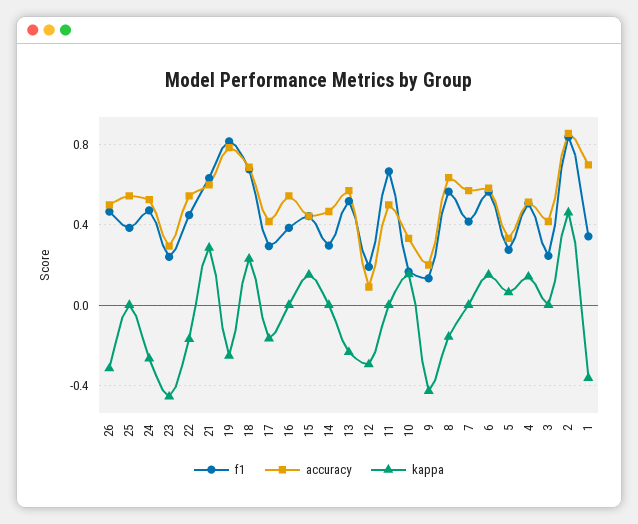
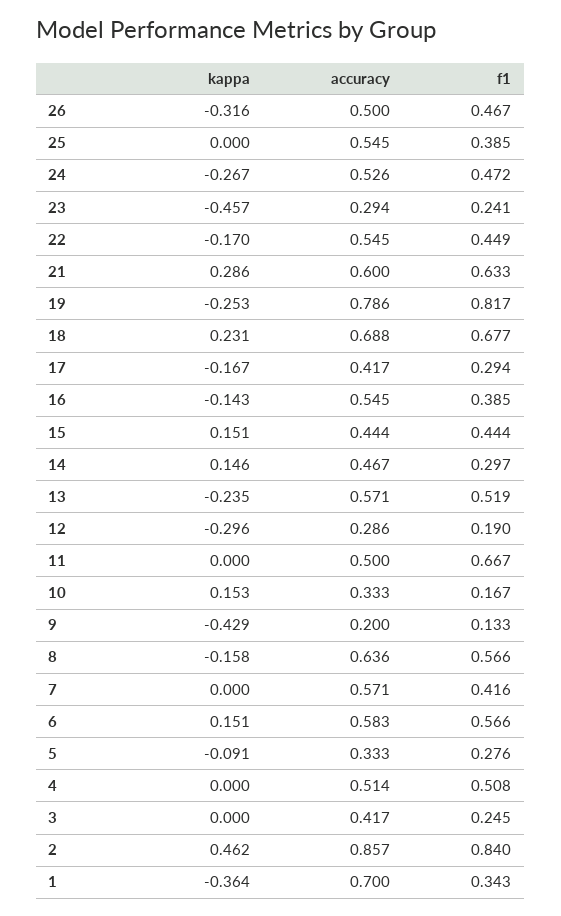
  {
    "f1": {
      "26": 0.467,
      "25": 0.385,
      "24": 0.472,
      "23": 0.241,
      "22": 0.449,
      "21": 0.633,
      "19": 0.817,
      "18": 0.677,
      "17": 0.294,
      "16": 0.385,
      "15": 0.444,
      "14": 0.297,
      "13": 0.519,
      "12": 0.19,
      "11": 0.667,
      "10": 0.167,
      "9": 0.133,
      "8": 0.566,
      "7": 0.416,
      "6": 0.566,
      "5": 0.276,
      "4": 0.508,
      "3": 0.245,
      "2": 0.84,
      "1": 0.343
    },
    "accuracy": {
      "26": 0.5,
      "25": 0.545,
      "24": 0.526,
      "23": 0.294,
      "22": 0.545,
      "21": 0.6,
      "19": 0.786,
      "18": 0.688,
      "17": 0.417,
      "16": 0.545,
      "15": 0.444,
      "14": 0.467,
      "13": 0.571,
-     "12": 0.1,
+     "12": 0.286,
      "11": 0.5,
      "10": 0.333,
      "9": 0.2,
      "8": 0.636,
      "7": 0.571,
      "6": 0.583,
      "5": 0.333,
      "4": 0.514,
      "3": 0.417,
      "2": 0.857,
      "1": 0.7
    },
    "kappa": {
      "26": -0.316,
      "25": 0,
      "24": -0.267,
      "23": -0.457,
      "22": -0.17,
      "21": 0.286,
      "19": -0.253,
      "18": 0.231,
      "17": -0.167,
-     "16": 0,
+     "16": -0.143,
      "15": 0.151,
-     "14": 0,
+     "14": 0.146,
      "13": -0.235,
      "12": -0.296,
      "11": 0,
      "10": 0.153,
      "9": -0.429,
      "8": -0.158,
      "7": 0,
      "6": 0.151,
-     "5": 0.05,
+     "5": -0.091,
-     "4": 0.15,
+     "4": 0,
      "3": 0,
      "2": 0.462,
      "1": -0.364
    }
  }

